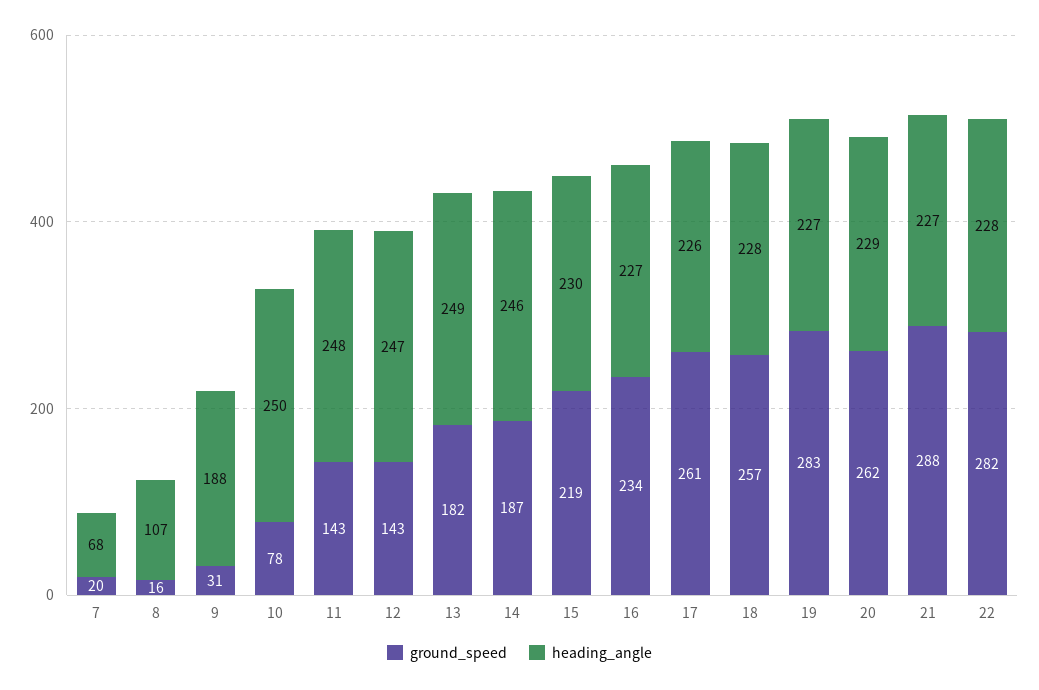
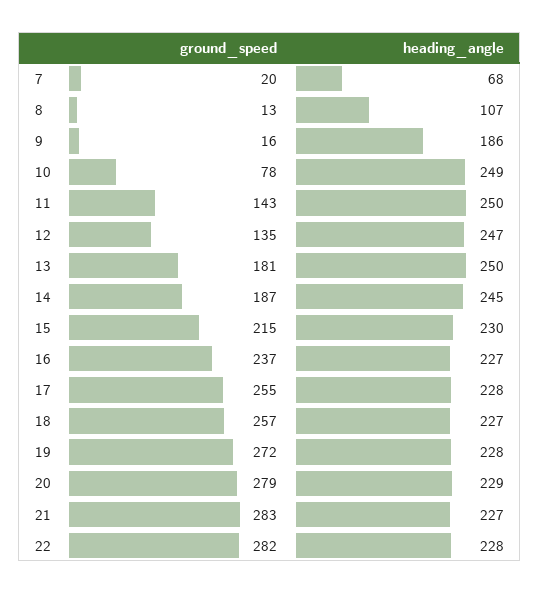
  {
    "ground_speed": {
      "7": 20,
-     "8": 16,
+     "8": 13,
-     "9": 31,
+     "9": 16,
      "10": 78,
      "11": 143,
-     "12": 143,
+     "12": 135,
-     "13": 182,
+     "13": 181,
      "14": 187,
-     "15": 219,
+     "15": 215,
-     "16": 234,
+     "16": 237,
-     "17": 261,
+     "17": 255,
      "18": 257,
-     "19": 283,
+     "19": 272,
-     "20": 262,
+     "20": 279,
-     "21": 288,
+     "21": 283,
      "22": 282
    },
    "heading_angle": {
      "7": 68,
      "8": 107,
-     "9": 188,
+     "9": 186,
-     "10": 250,
+     "10": 249,
-     "11": 248,
+     "11": 250,
      "12": 247,
-     "13": 249,
+     "13": 250,
-     "14": 246,
+     "14": 245,
      "15": 230,
      "16": 227,
-     "17": 226,
+     "17": 228,
-     "18": 228,
+     "18": 227,
-     "19": 227,
+     "19": 228,
      "20": 229,
      "21": 227,
      "22": 228
    }
  }

